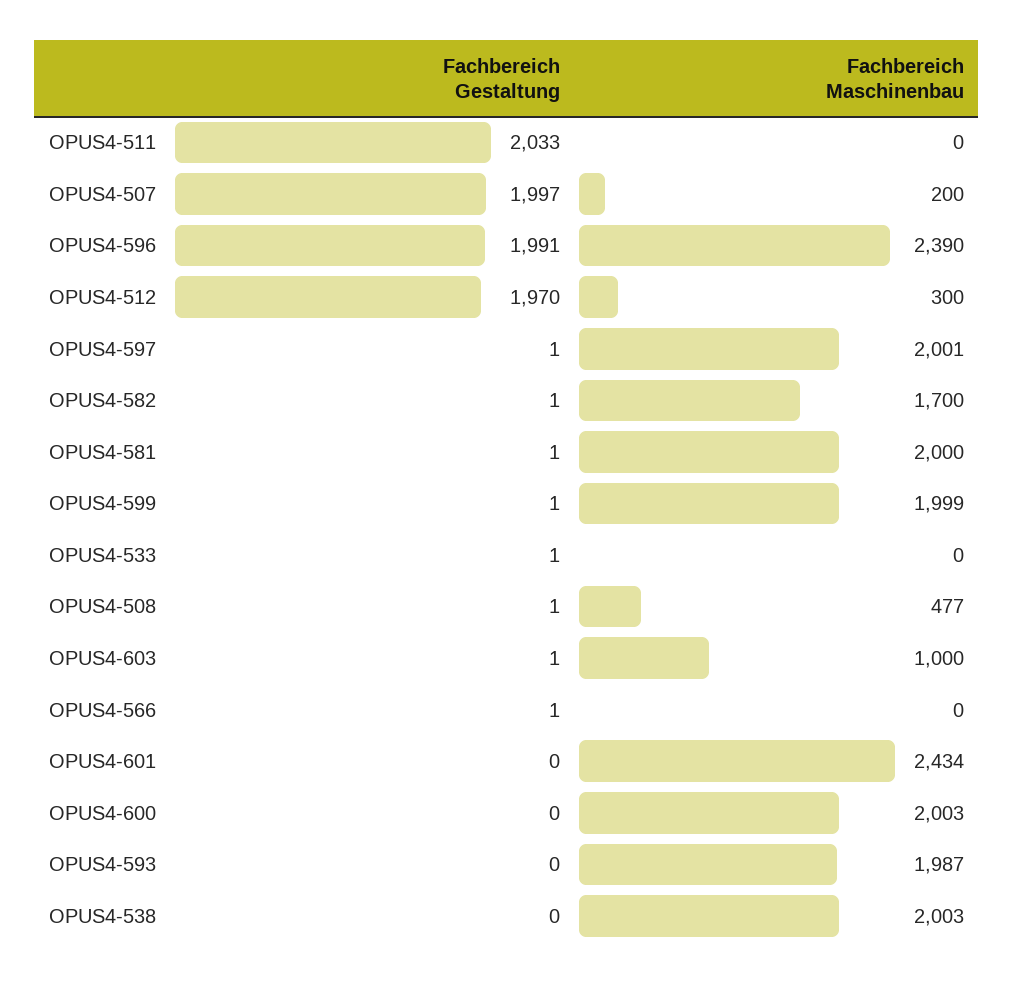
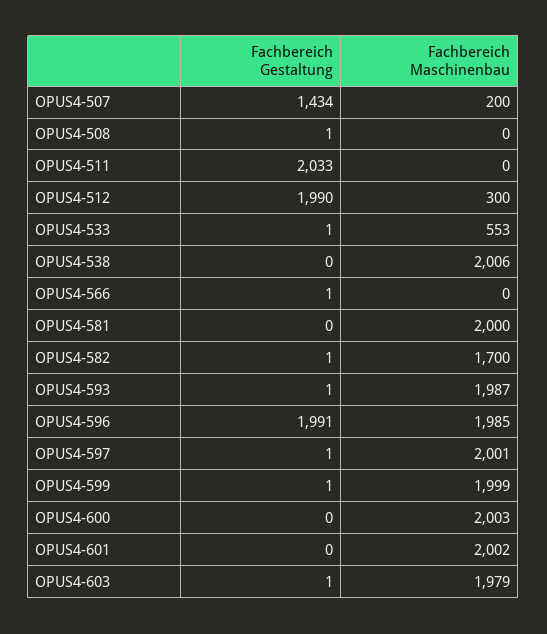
  {
    "Fachbereich Gestaltung": {
      "OPUS4-511": 2033,
-     "OPUS4-507": 1997,
+     "OPUS4-507": 1434,
      "OPUS4-596": 1991,
-     "OPUS4-512": 1970,
+     "OPUS4-512": 1990,
      "OPUS4-597": 1,
      "OPUS4-582": 1,
-     "OPUS4-581": 1,
+     "OPUS4-581": 0,
      "OPUS4-599": 1,
      "OPUS4-533": 1,
      "OPUS4-508": 1,
      "OPUS4-603": 1,
      "OPUS4-566": 1,
      "OPUS4-601": 0,
      "OPUS4-600": 0,
-     "OPUS4-593": 0,
+     "OPUS4-593": 1,
      "OPUS4-538": 0
    },
    "Fachbereich Maschinenbau": {
      "OPUS4-511": 0,
      "OPUS4-507": 200,
-     "OPUS4-596": 2390,
+     "OPUS4-596": 1985,
      "OPUS4-512": 300,
      "OPUS4-597": 2001,
      "OPUS4-582": 1700,
      "OPUS4-581": 2000,
      "OPUS4-599": 1999,
-     "OPUS4-533": 0,
+     "OPUS4-533": 553,
-     "OPUS4-508": 477,
+     "OPUS4-508": 0,
-     "OPUS4-603": 1000,
+     "OPUS4-603": 1979,
      "OPUS4-566": 0,
-     "OPUS4-601": 2434,
+     "OPUS4-601": 2002,
      "OPUS4-600": 2003,
      "OPUS4-593": 1987,
-     "OPUS4-538": 2003
+     "OPUS4-538": 2006
    }
  }

